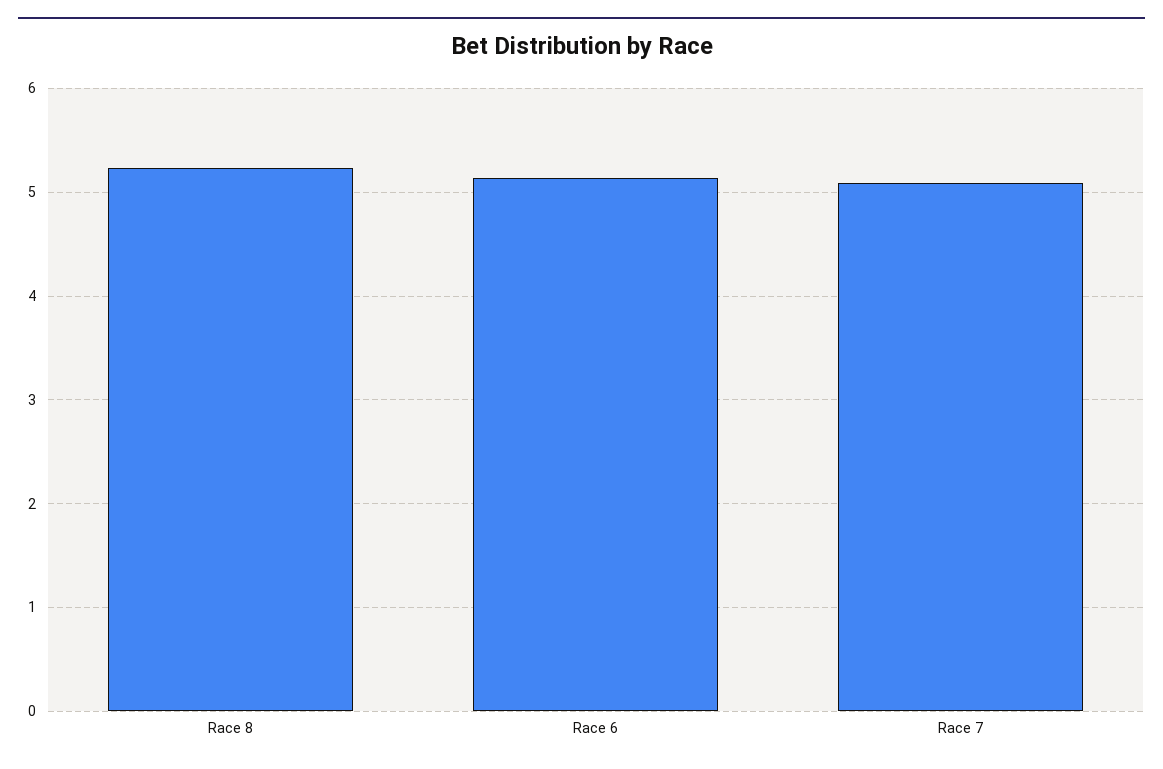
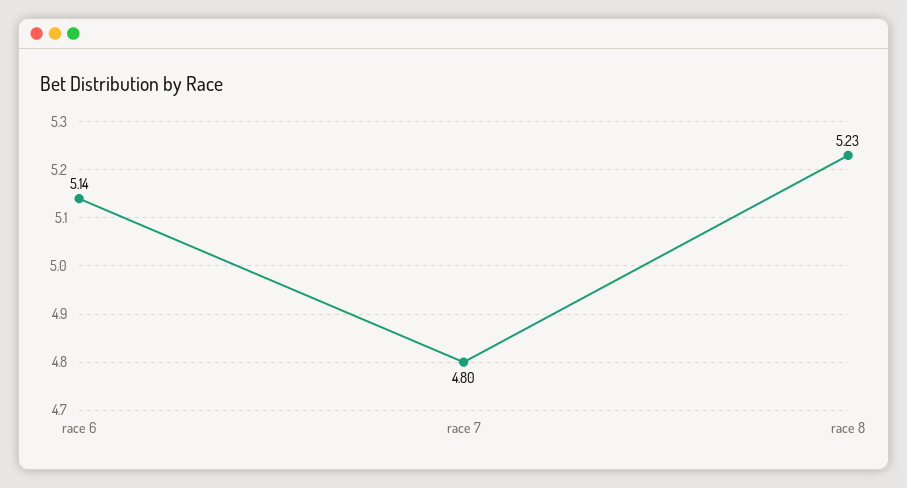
  {
    "Race 8": 5.23,
    "Race 6": 5.14,
-   "Race 7": 5.1
+   "Race 7": 4.8
  }

